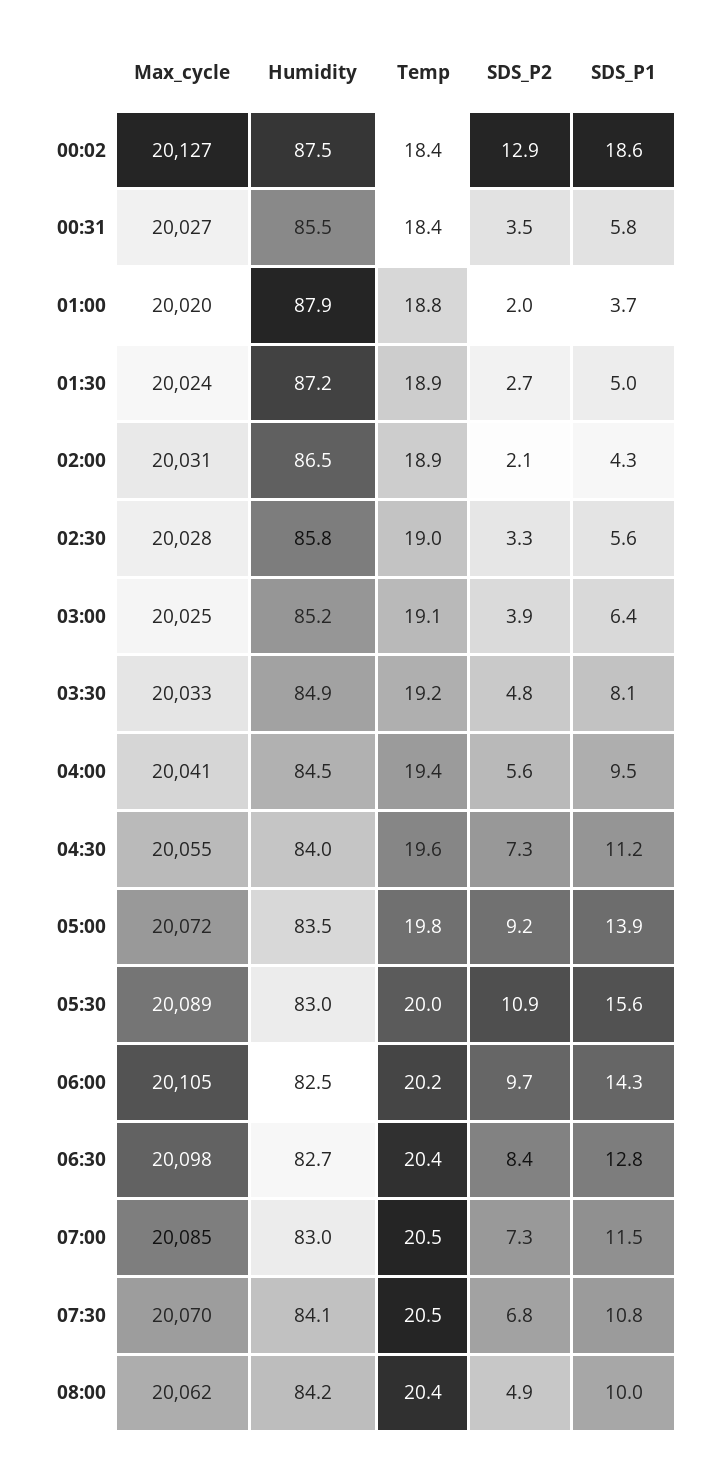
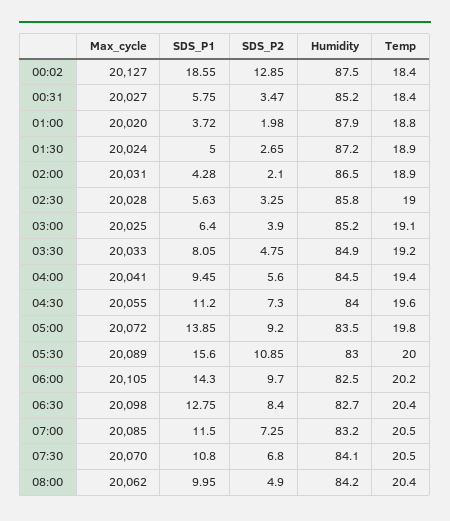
  {
    "Max_cycle": {
      "00:02": 20127,
      "00:31": 20027,
      "01:00": 20020,
      "01:30": 20024,
      "02:00": 20031,
      "02:30": 20028,
      "03:00": 20025,
      "03:30": 20033,
      "04:00": 20041,
      "04:30": 20055,
      "05:00": 20072,
      "05:30": 20089,
      "06:00": 20105,
      "06:30": 20098,
      "07:00": 20085,
      "07:30": 20070,
      "08:00": 20062
    },
    "Humidity": {
      "00:02": 87.5,
-     "00:31": 85.5,
+     "00:31": 85.2,
      "01:00": 87.9,
      "01:30": 87.2,
      "02:00": 86.5,
      "02:30": 85.8,
      "03:00": 85.2,
      "03:30": 84.9,
      "04:00": 84.5,
      "04:30": 84,
      "05:00": 83.5,
      "05:30": 83,
      "06:00": 82.5,
      "06:30": 82.7,
-     "07:00": 83,
+     "07:00": 83.2,
      "07:30": 84.1,
      "08:00": 84.2
    },
    "Temp": {
      "00:02": 18.4,
      "00:31": 18.4,
      "01:00": 18.8,
      "01:30": 18.9,
      "02:00": 18.9,
      "02:30": 19,
      "03:00": 19.1,
      "03:30": 19.2,
      "04:00": 19.4,
      "04:30": 19.6,
      "05:00": 19.8,
      "05:30": 20,
      "06:00": 20.2,
      "06:30": 20.4,
      "07:00": 20.5,
      "07:30": 20.5,
      "08:00": 20.4
    },
    "SDS_P2": {
      "00:02": 12.85,
      "00:31": 3.47,
      "01:00": 1.98,
      "01:30": 2.65,
      "02:00": 2.1,
      "02:30": 3.25,
      "03:00": 3.9,
      "03:30": 4.75,
      "04:00": 5.6,
      "04:30": 7.3,
      "05:00": 9.2,
      "05:30": 10.85,
      "06:00": 9.7,
      "06:30": 8.4,
      "07:00": 7.25,
      "07:30": 6.8,
      "08:00": 4.9
    },
    "SDS_P1": {
      "00:02": 18.55,
      "00:31": 5.75,
      "01:00": 3.72,
      "01:30": 5,
      "02:00": 4.28,
      "02:30": 5.63,
      "03:00": 6.4,
      "03:30": 8.05,
      "04:00": 9.45,
      "04:30": 11.2,
      "05:00": 13.85,
      "05:30": 15.6,
      "06:00": 14.3,
      "06:30": 12.75,
      "07:00": 11.5,
      "07:30": 10.8,
      "08:00": 9.95
    }
  }

